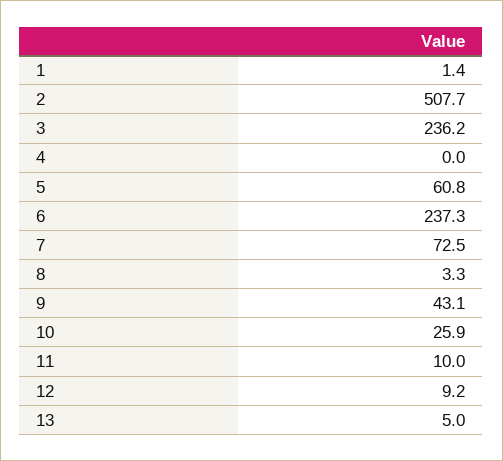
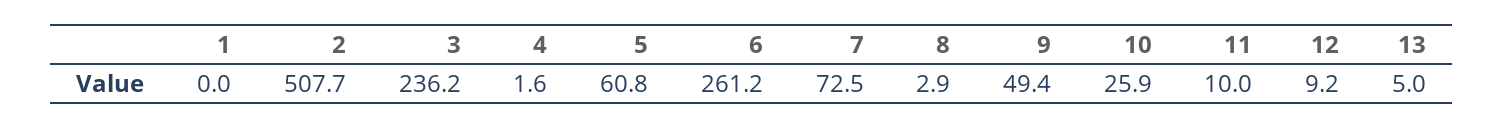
  {
-   "1": 1.4,
+   "1": 0,
    "2": 507.7,
    "3": 236.2,
-   "4": 0,
+   "4": 1.6,
    "5": 60.8,
-   "6": 237.3,
+   "6": 261.2,
    "7": 72.5,
-   "8": 3.3,
+   "8": 2.9,
-   "9": 43.1,
+   "9": 49.4,
    "10": 25.9,
    "11": 10,
    "12": 9.2,
    "13": 5
  }

